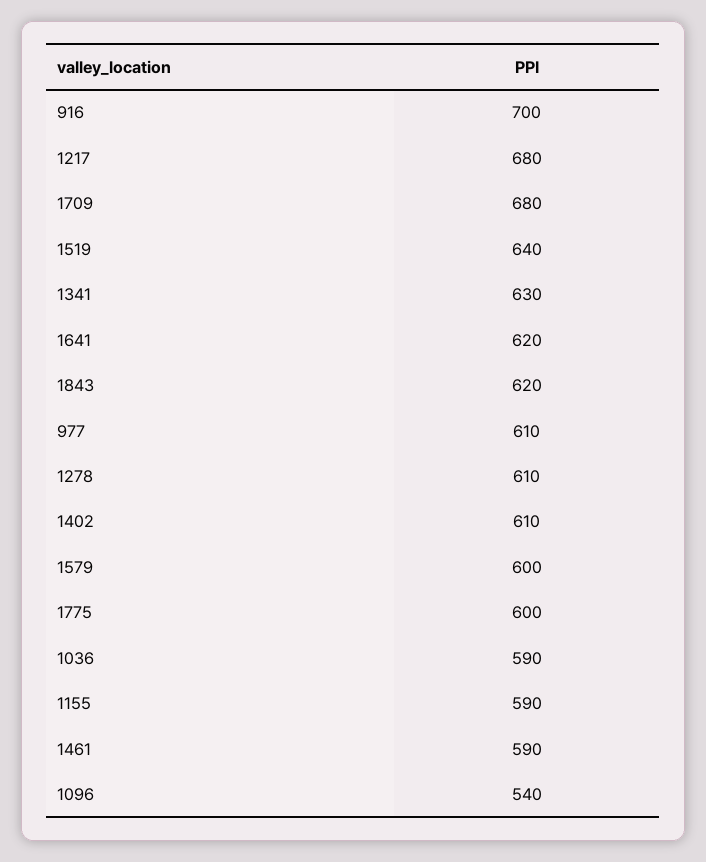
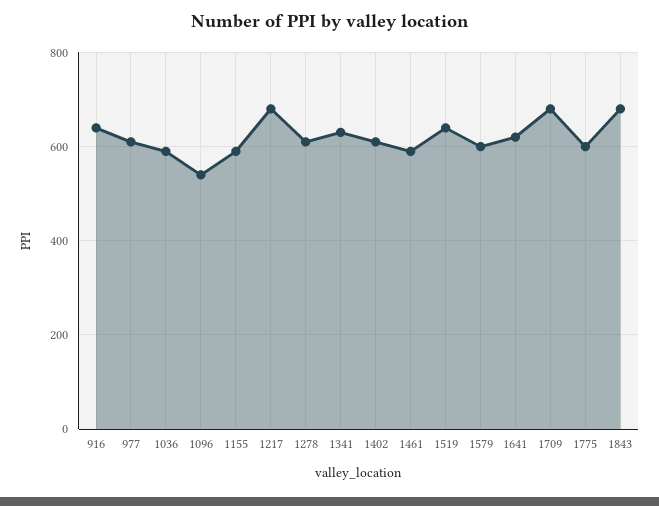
  {
-   "916": 700,
+   "916": 640,
    "1217": 680,
    "1709": 680,
    "1519": 640,
    "1341": 630,
    "1641": 620,
-   "1843": 620,
+   "1843": 680,
    "977": 610,
    "1278": 610,
    "1402": 610,
    "1579": 600,
    "1775": 600,
    "1036": 590,
    "1155": 590,
    "1461": 590,
    "1096": 540
  }

